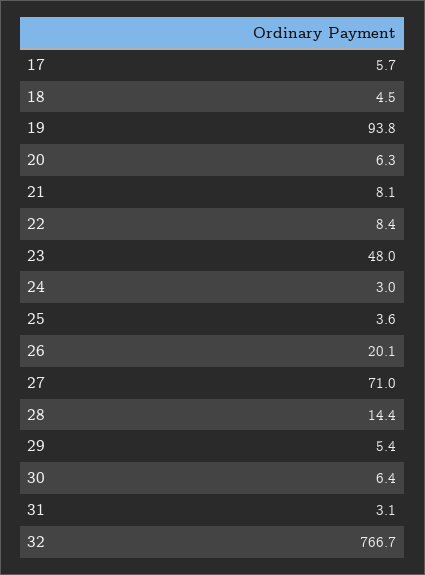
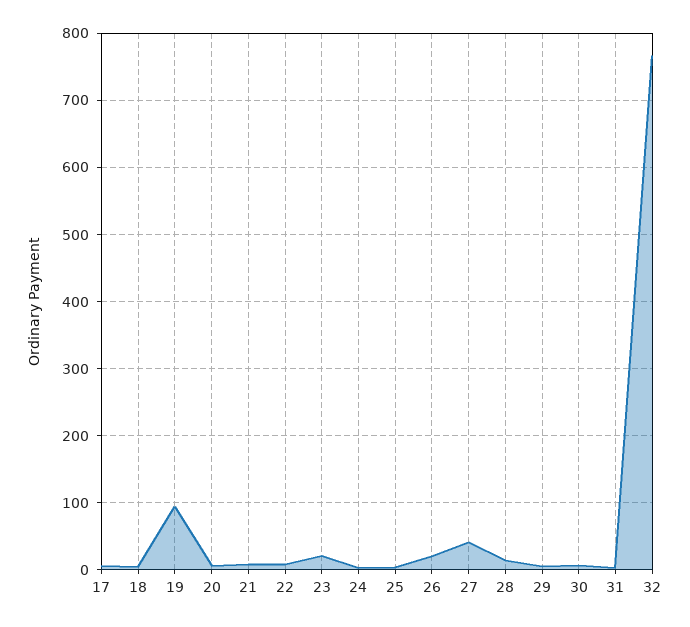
  {
    "17": 5.7,
    "18": 4.5,
    "19": 93.8,
    "20": 6.3,
    "21": 8.1,
    "22": 8.4,
-   "23": 48,
+   "23": 20,
    "24": 3,
    "25": 3.6,
    "26": 20.1,
-   "27": 71,
+   "27": 40,
    "28": 14.4,
    "29": 5.4,
    "30": 6.4,
    "31": 3.1,
    "32": 766.7
  }

